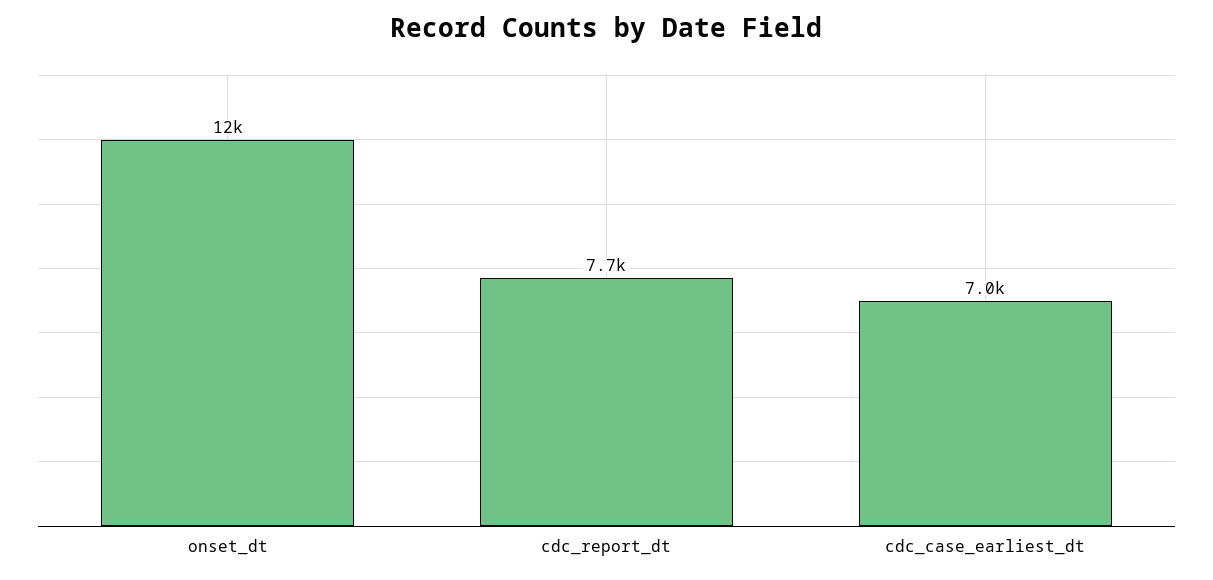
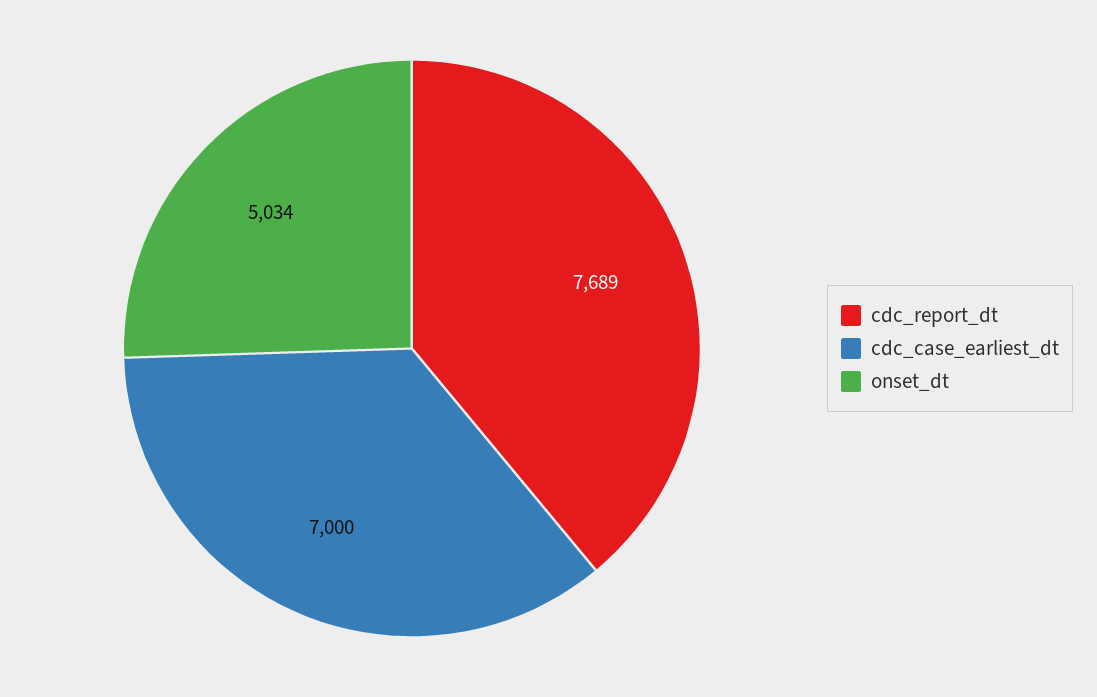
  {
-   "onset_dt": 12000,
+   "onset_dt": 5034,
    "cdc_report_dt": 7689,
    "cdc_case_earliest_dt": 7000
  }

